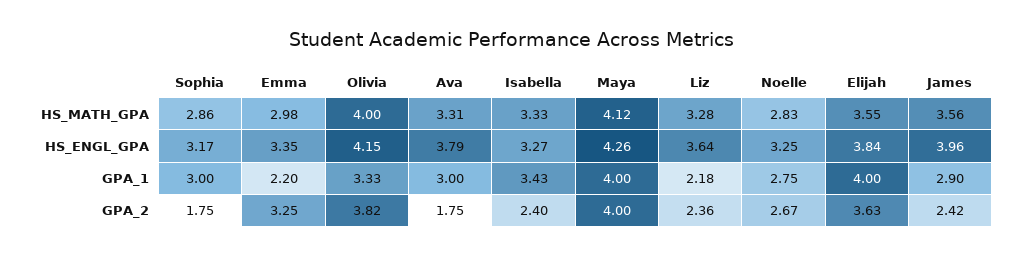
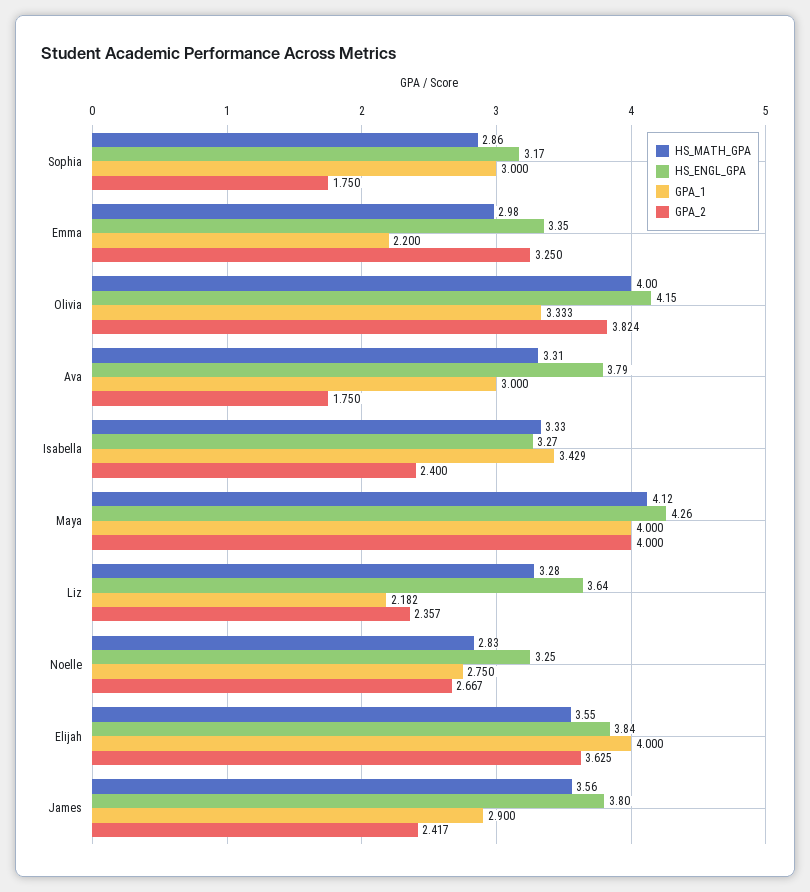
  {
    "HS_MATH_GPA": {
      "Sophia": 2.86,
      "Emma": 2.98,
      "Olivia": 4,
      "Ava": 3.31,
      "Isabella": 3.33,
      "Maya": 4.12,
      "Liz": 3.28,
      "Noelle": 2.83,
      "Elijah": 3.55,
      "James": 3.56
    },
    "HS_ENGL_GPA": {
      "Sophia": 3.17,
      "Emma": 3.35,
      "Olivia": 4.15,
      "Ava": 3.79,
      "Isabella": 3.27,
      "Maya": 4.26,
      "Liz": 3.64,
      "Noelle": 3.25,
      "Elijah": 3.84,
-     "James": 3.96
+     "James": 3.8
    },
    "GPA_1": {
      "Sophia": 3,
      "Emma": 2.2,
      "Olivia": 3.333,
      "Ava": 3,
      "Isabella": 3.429,
      "Maya": 4,
      "Liz": 2.182,
      "Noelle": 2.75,
      "Elijah": 4,
      "James": 2.9
    },
    "GPA_2": {
      "Sophia": 1.75,
      "Emma": 3.25,
      "Olivia": 3.824,
      "Ava": 1.75,
      "Isabella": 2.4,
      "Maya": 4,
      "Liz": 2.357,
      "Noelle": 2.667,
      "Elijah": 3.625,
      "James": 2.417
    }
  }

